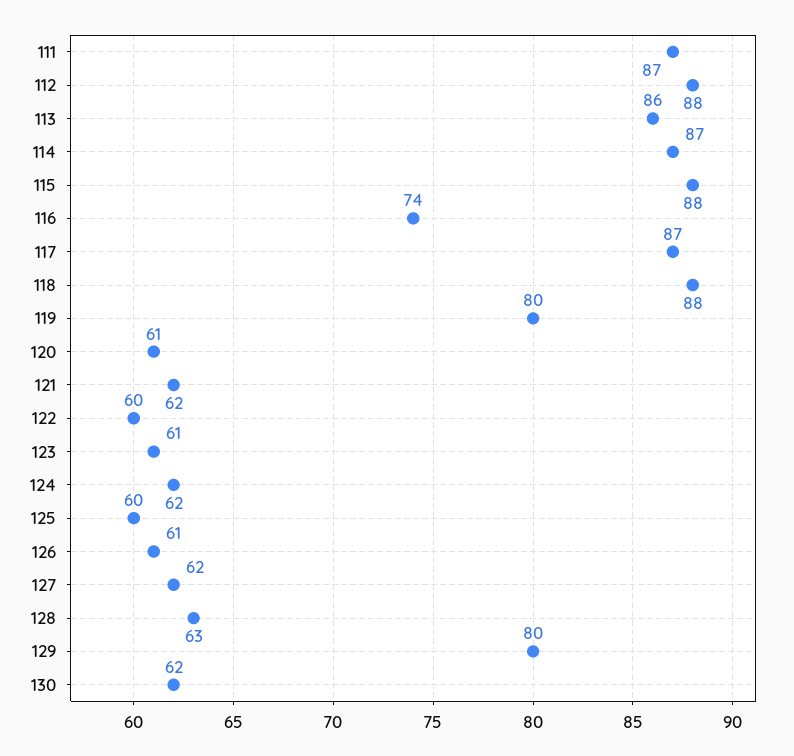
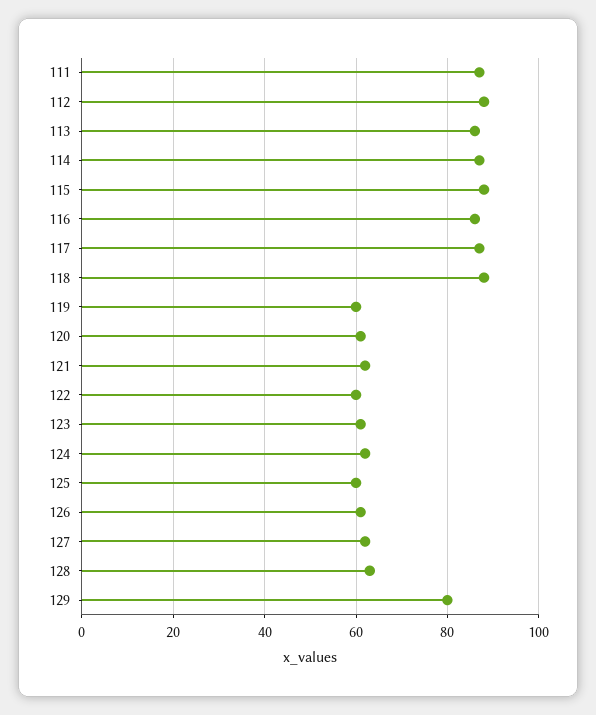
  {
    "111": 87,
    "112": 88,
    "113": 86,
    "114": 87,
    "115": 88,
-   "116": 74,
+   "116": 85,
    "117": 87,
    "118": 88,
-   "119": 80,
+   "119": 60,
    "120": 61,
    "121": 62,
    "122": 60,
    "123": 61,
    "124": 62,
    "125": 60,
    "126": 61,
    "127": 62,
    "128": 63,
-   "129": 80,
+   "129": 80
-   "130": 62
  }

